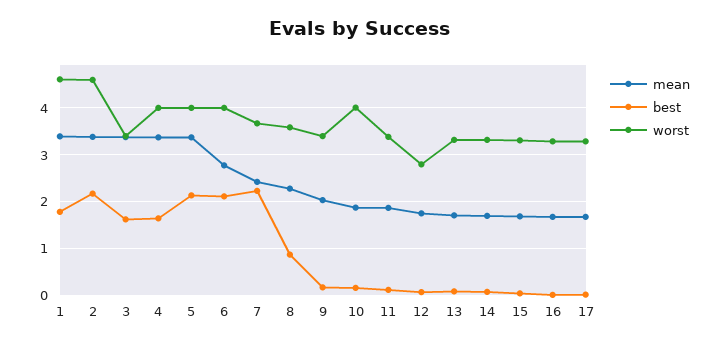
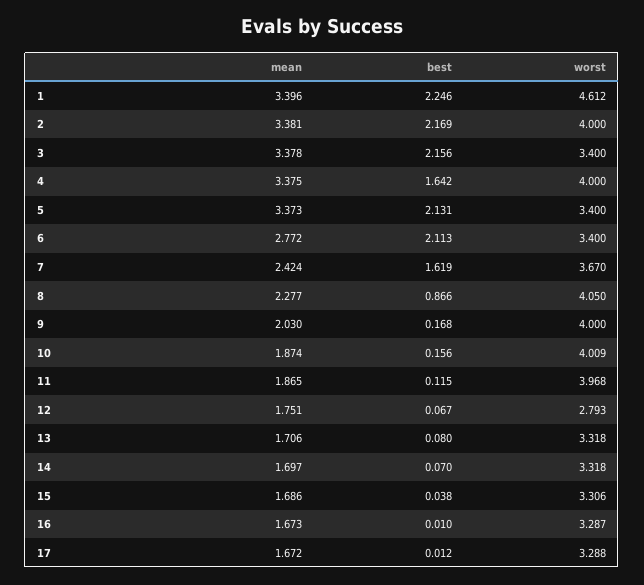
  {
    "mean": {
      "1": 3.396,
      "2": 3.381,
      "3": 3.378,
      "4": 3.375,
      "5": 3.373,
      "6": 2.772,
      "7": 2.424,
      "8": 2.277,
      "9": 2.03,
      "10": 1.874,
      "11": 1.865,
      "12": 1.751,
      "13": 1.706,
      "14": 1.697,
      "15": 1.686,
      "16": 1.673,
      "17": 1.672
    },
    "best": {
-     "1": 1.8,
+     "1": 2.246,
      "2": 2.169,
-     "3": 1.6,
+     "3": 2.156,
      "4": 1.642,
      "5": 2.131,
      "6": 2.113,
-     "7": 2.2,
+     "7": 1.619,
      "8": 0.866,
      "9": 0.168,
      "10": 0.156,
      "11": 0.115,
      "12": 0.067,
      "13": 0.08,
      "14": 0.07,
      "15": 0.038,
      "16": 0.01,
      "17": 0.012
    },
    "worst": {
      "1": 4.612,
-     "2": 4.6,
+     "2": 4,
      "3": 3.4,
      "4": 4,
-     "5": 4,
+     "5": 3.4,
-     "6": 4,
+     "6": 3.4,
      "7": 3.67,
-     "8": 3.6,
+     "8": 4.05,
-     "9": 3.4,
+     "9": 4,
      "10": 4.009,
-     "11": 3.4,
+     "11": 3.968,
      "12": 2.793,
      "13": 3.318,
      "14": 3.318,
      "15": 3.306,
      "16": 3.287,
      "17": 3.288
    }
  }

